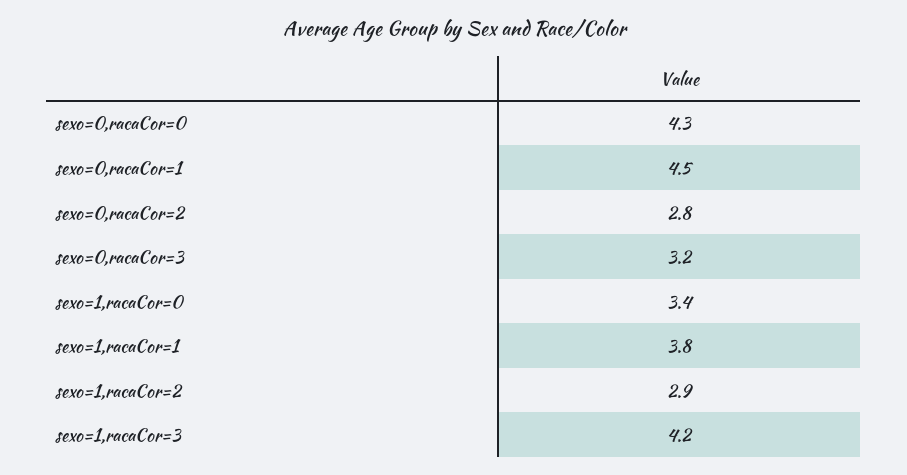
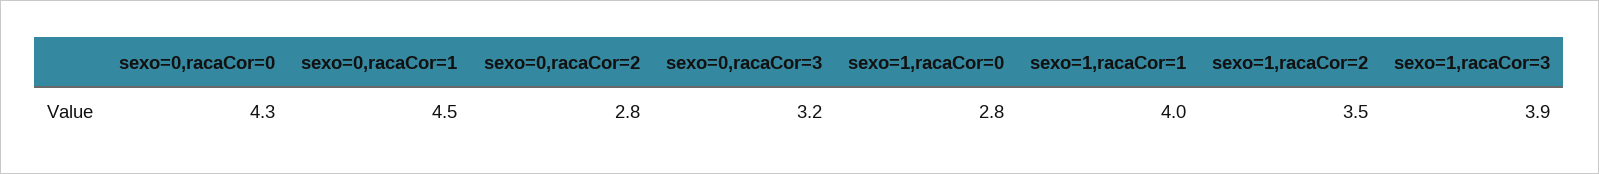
  {
    "sexo=0,racaCor=0": 4.3,
    "sexo=0,racaCor=1": 4.5,
    "sexo=0,racaCor=2": 2.8,
    "sexo=0,racaCor=3": 3.2,
-   "sexo=1,racaCor=0": 3.4,
+   "sexo=1,racaCor=0": 2.8,
-   "sexo=1,racaCor=1": 3.8,
+   "sexo=1,racaCor=1": 4,
-   "sexo=1,racaCor=2": 2.9,
+   "sexo=1,racaCor=2": 3.5,
-   "sexo=1,racaCor=3": 4.2
+   "sexo=1,racaCor=3": 3.9
  }

